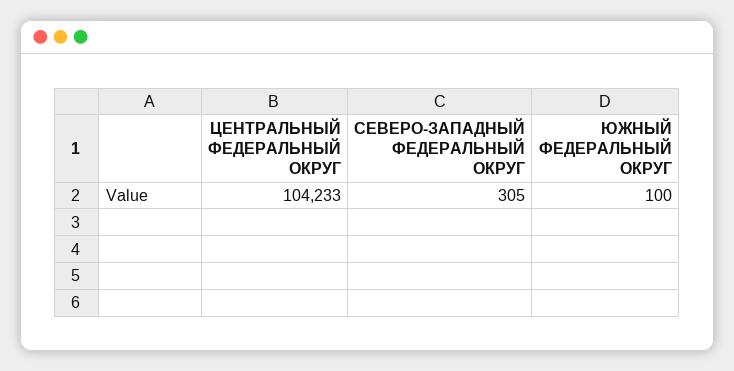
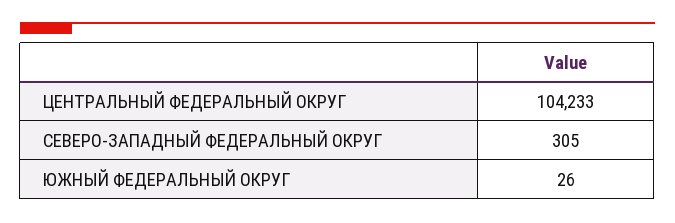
  {
    "ЦЕНТРАЛЬНЫЙ ФЕДЕРАЛЬНЫЙ ОКРУГ": 104233,
    "СЕВЕРО-ЗАПАДНЫЙ ФЕДЕРАЛЬНЫЙ ОКРУГ": 305,
-   "ЮЖНЫЙ ФЕДЕРАЛЬНЫЙ ОКРУГ": 100
+   "ЮЖНЫЙ ФЕДЕРАЛЬНЫЙ ОКРУГ": 26
  }

